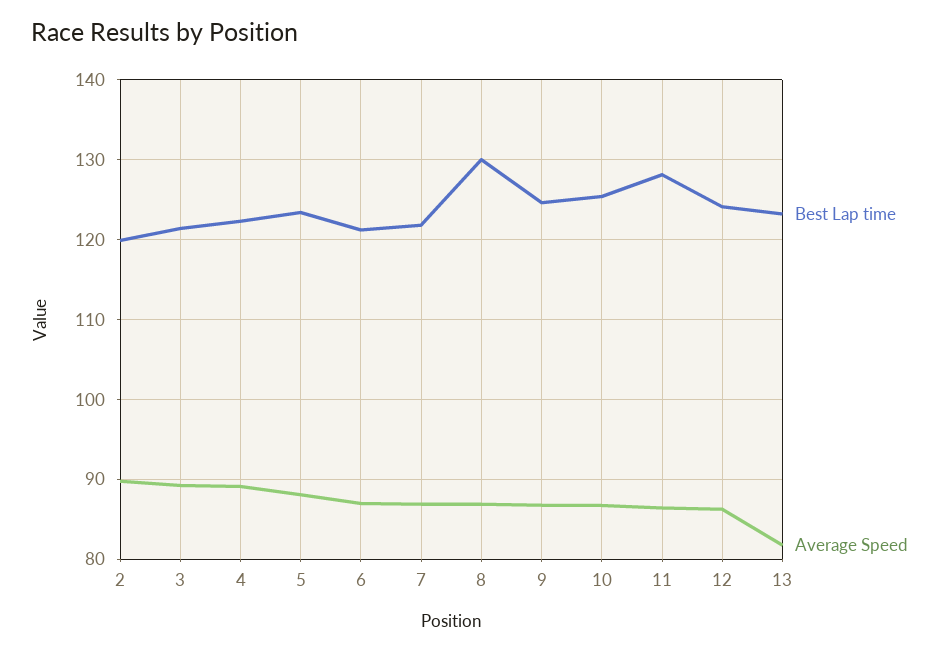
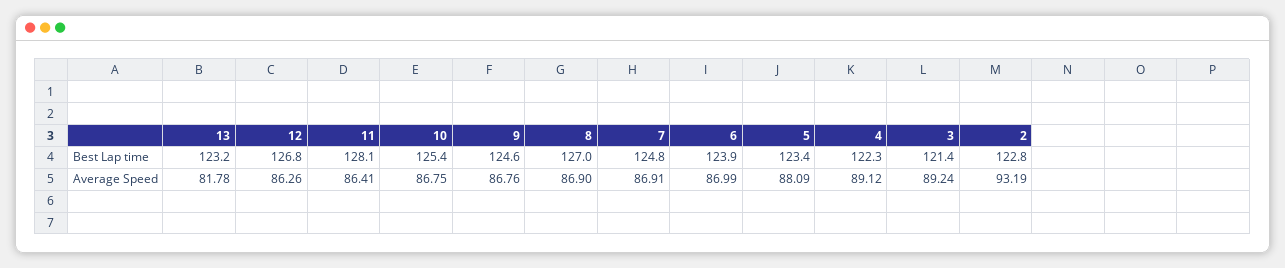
  {
    "Best Lap time": {
-     "2": 120,
+     "2": 122.8,
      "3": 121.4,
      "4": 122.3,
      "5": 123.4,
-     "6": 121,
+     "6": 123.9,
-     "7": 122,
+     "7": 124.8,
-     "8": 130,
+     "8": 127,
      "9": 124.6,
      "10": 125.4,
      "11": 128.1,
-     "12": 124,
+     "12": 126.8,
      "13": 123.2
    },
    "Average Speed": {
-     "2": 90,
+     "2": 93.19,
      "3": 89.24,
      "4": 89.12,
      "5": 88.09,
      "6": 86.99,
      "7": 86.91,
      "8": 86.9,
      "9": 86.76,
      "10": 86.75,
      "11": 86.41,
      "12": 86.26,
      "13": 81.78
    }
  }

